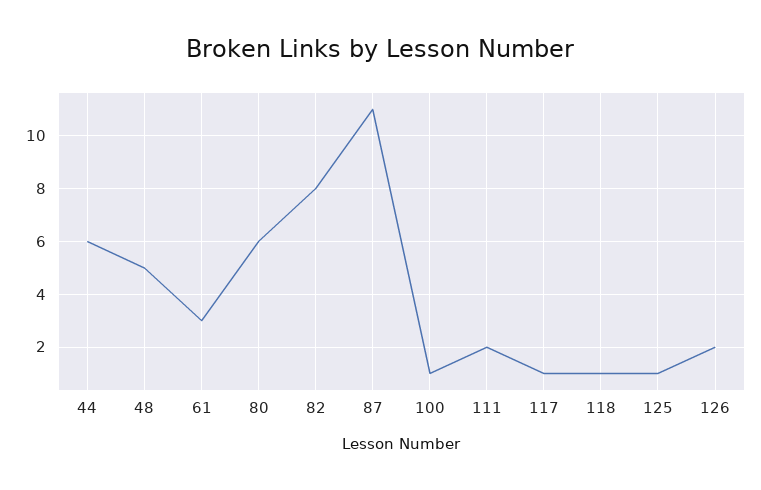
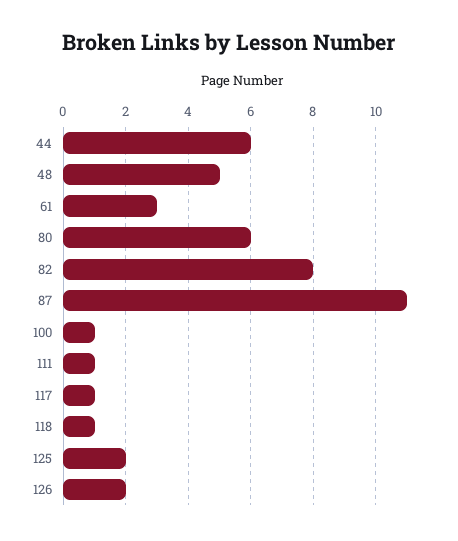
  {
    "44": 6,
    "48": 5,
    "61": 3,
    "80": 6,
    "82": 8,
    "87": 11,
    "100": 1,
-   "111": 2,
+   "111": 1,
    "117": 1,
    "118": 1,
-   "125": 1,
+   "125": 2,
    "126": 2
  }

